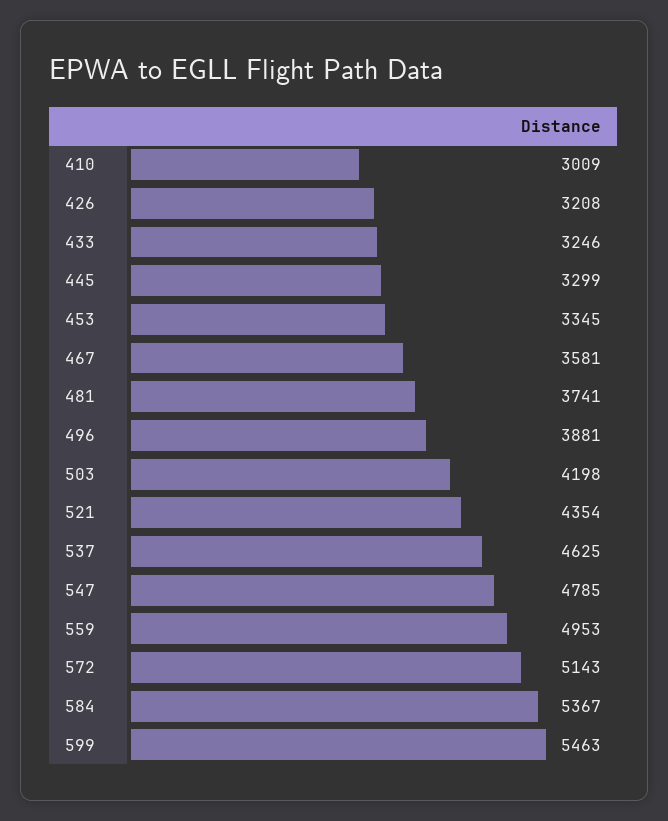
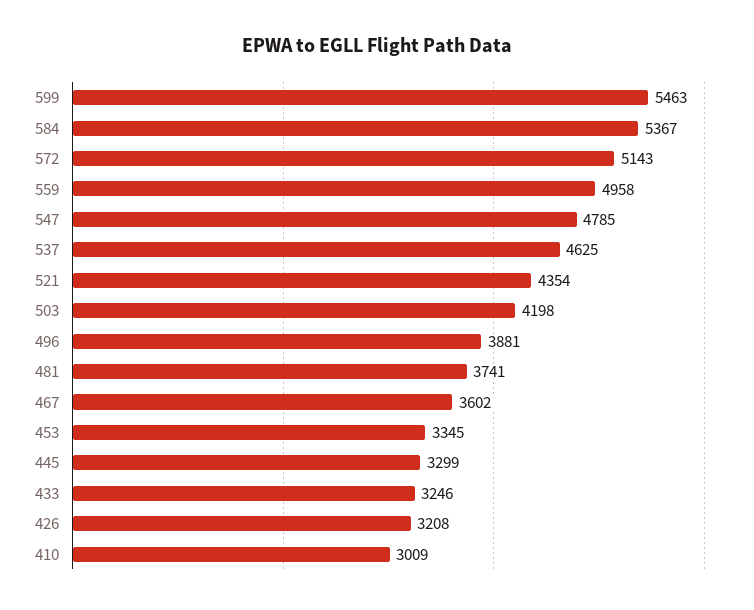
  {
    "410": 3009,
    "426": 3208,
    "433": 3246,
    "445": 3299,
    "453": 3345,
-   "467": 3581,
+   "467": 3602,
    "481": 3741,
    "496": 3881,
    "503": 4198,
    "521": 4354,
    "537": 4625,
    "547": 4785,
-   "559": 4953,
+   "559": 4958,
    "572": 5143,
    "584": 5367,
    "599": 5463
  }

